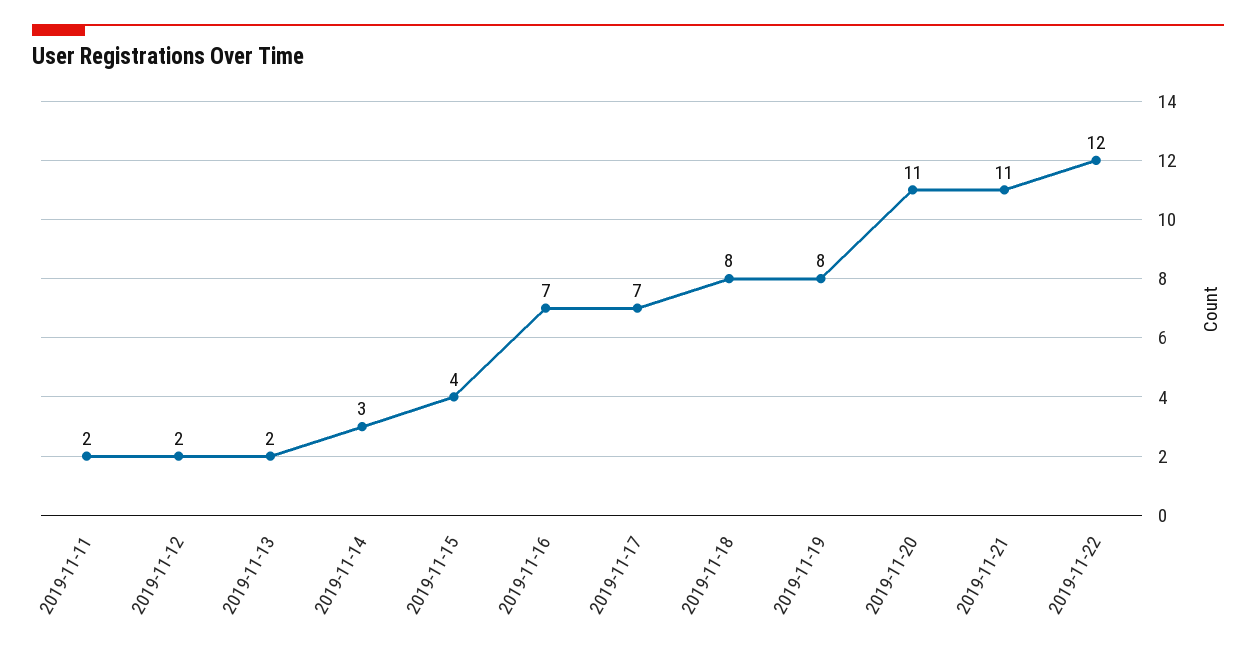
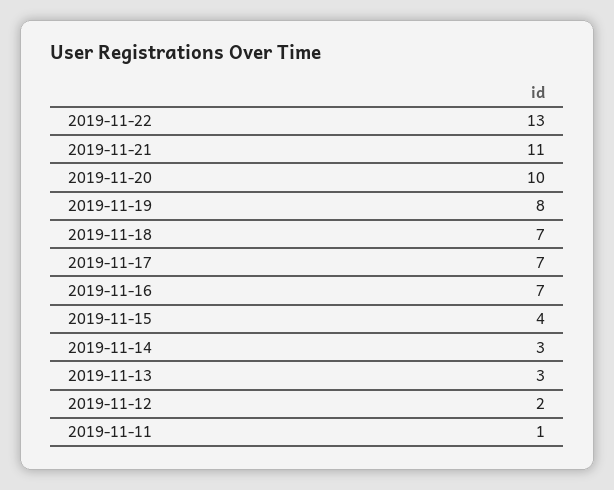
  {
-   "2019-11-11": 2,
+   "2019-11-11": 1,
    "2019-11-12": 2,
-   "2019-11-13": 2,
+   "2019-11-13": 3,
    "2019-11-14": 3,
    "2019-11-15": 4,
    "2019-11-16": 7,
    "2019-11-17": 7,
-   "2019-11-18": 8,
+   "2019-11-18": 7,
    "2019-11-19": 8,
-   "2019-11-20": 11,
+   "2019-11-20": 10,
    "2019-11-21": 11,
-   "2019-11-22": 12
+   "2019-11-22": 13
  }

